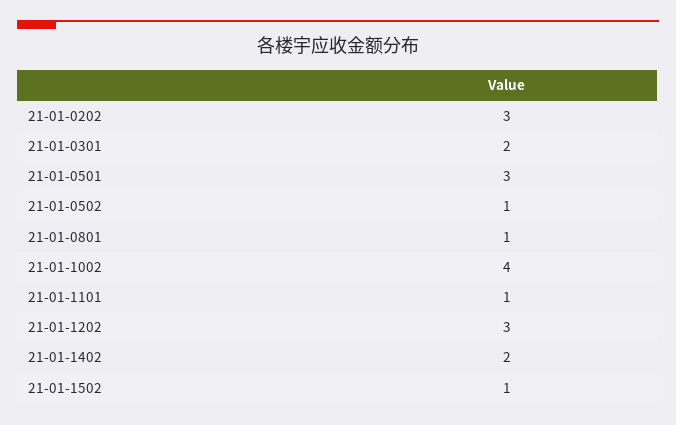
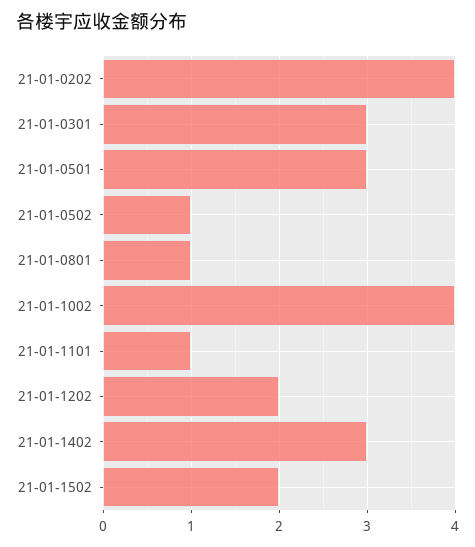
  {
-   "21-01-0202": 3,
+   "21-01-0202": 4,
-   "21-01-0301": 2,
+   "21-01-0301": 3,
    "21-01-0501": 3,
    "21-01-0502": 1,
    "21-01-0801": 1,
    "21-01-1002": 4,
    "21-01-1101": 1,
-   "21-01-1202": 3,
+   "21-01-1202": 2,
-   "21-01-1402": 2,
+   "21-01-1402": 3,
-   "21-01-1502": 1
+   "21-01-1502": 2
  }

